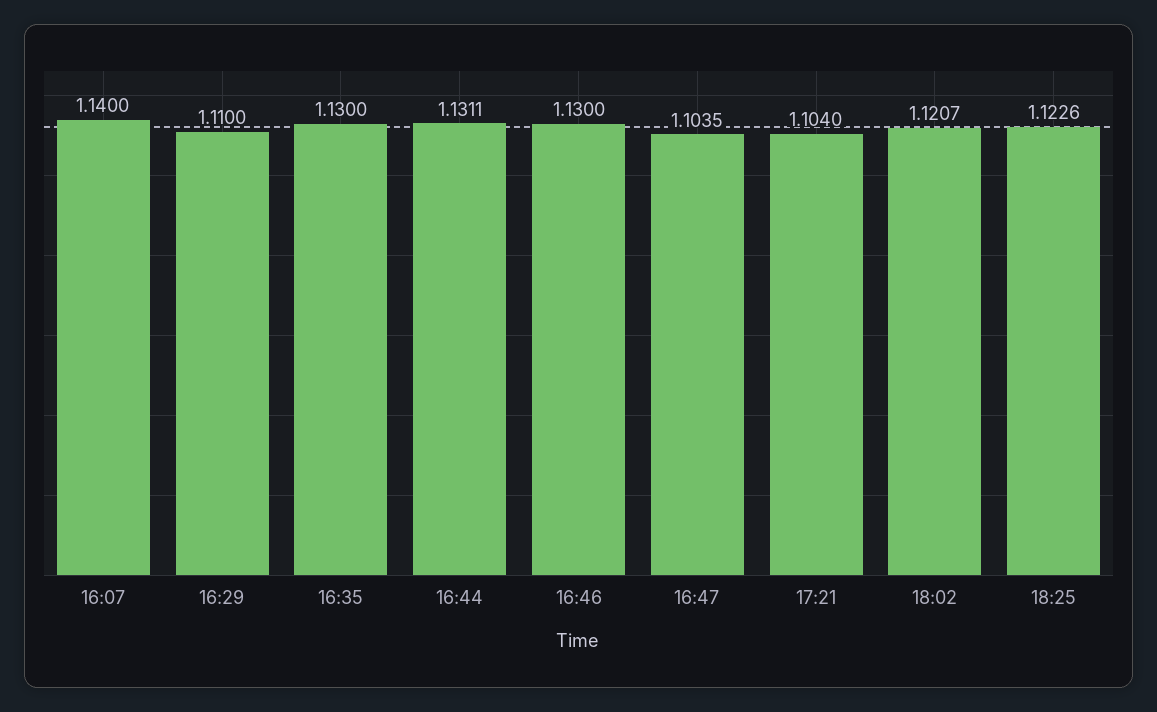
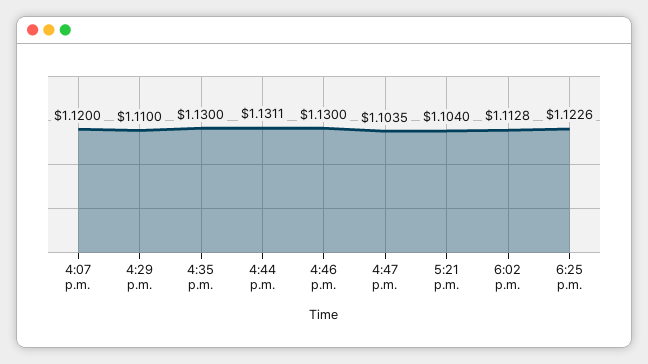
  {
-   "16:07": 1.14,
+   "16:07": 1.12,
    "16:29": 1.11,
    "16:35": 1.13,
    "16:44": 1.1311,
    "16:46": 1.13,
    "16:47": 1.1035,
    "17:21": 1.104,
-   "18:02": 1.1207,
+   "18:02": 1.1128,
    "18:25": 1.1226
  }

